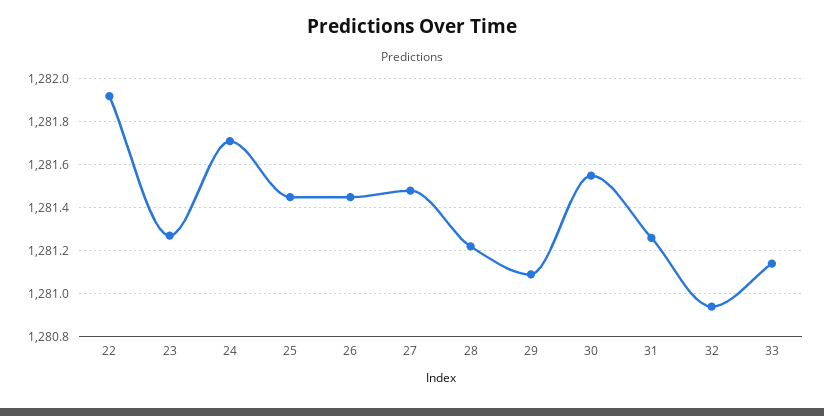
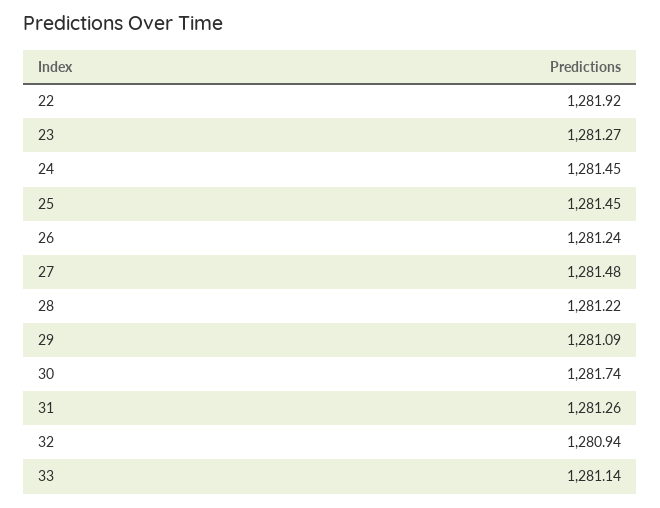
  {
    "22": 1281.92,
    "23": 1281.27,
-   "24": 1281.7,
+   "24": 1281.45,
    "25": 1281.45,
-   "26": 1281.45,
+   "26": 1281.24,
    "27": 1281.48,
    "28": 1281.22,
    "29": 1281.09,
-   "30": 1281.55,
+   "30": 1281.74,
    "31": 1281.26,
    "32": 1280.94,
    "33": 1281.14
  }

